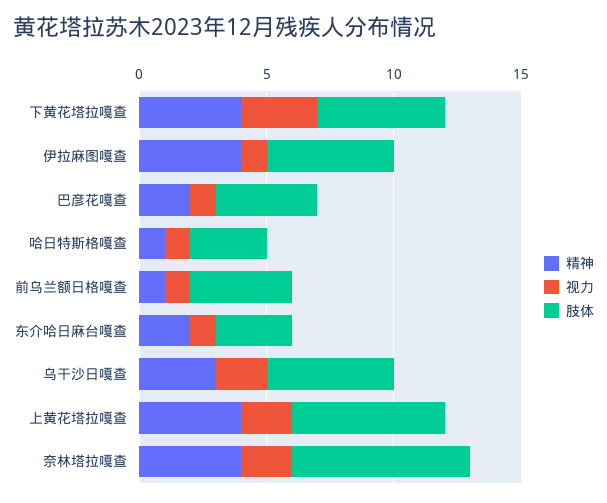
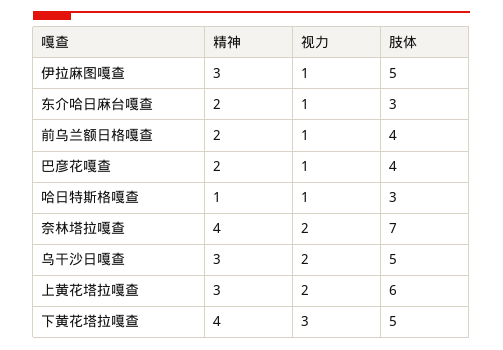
  {
    "精神": {
      "下黄花塔拉嘎查": 4,
-     "伊拉麻图嘎查": 4,
+     "伊拉麻图嘎查": 3,
      "巴彦花嘎查": 2,
      "哈日特斯格嘎查": 1,
-     "前乌兰额日格嘎查": 1,
+     "前乌兰额日格嘎查": 2,
      "东介哈日麻台嘎查": 2,
      "乌干沙日嘎查": 3,
-     "上黄花塔拉嘎查": 4,
+     "上黄花塔拉嘎查": 3,
      "奈林塔拉嘎查": 4
    },
    "视力": {
      "下黄花塔拉嘎查": 3,
      "伊拉麻图嘎查": 1,
      "巴彦花嘎查": 1,
      "哈日特斯格嘎查": 1,
      "前乌兰额日格嘎查": 1,
      "东介哈日麻台嘎查": 1,
      "乌干沙日嘎查": 2,
      "上黄花塔拉嘎查": 2,
      "奈林塔拉嘎查": 2
    },
    "肢体": {
      "下黄花塔拉嘎查": 5,
      "伊拉麻图嘎查": 5,
      "巴彦花嘎查": 4,
      "哈日特斯格嘎查": 3,
      "前乌兰额日格嘎查": 4,
      "东介哈日麻台嘎查": 3,
      "乌干沙日嘎查": 5,
      "上黄花塔拉嘎查": 6,
      "奈林塔拉嘎查": 7
    }
  }

